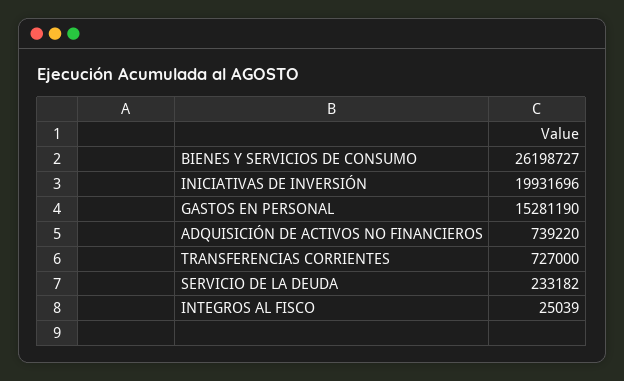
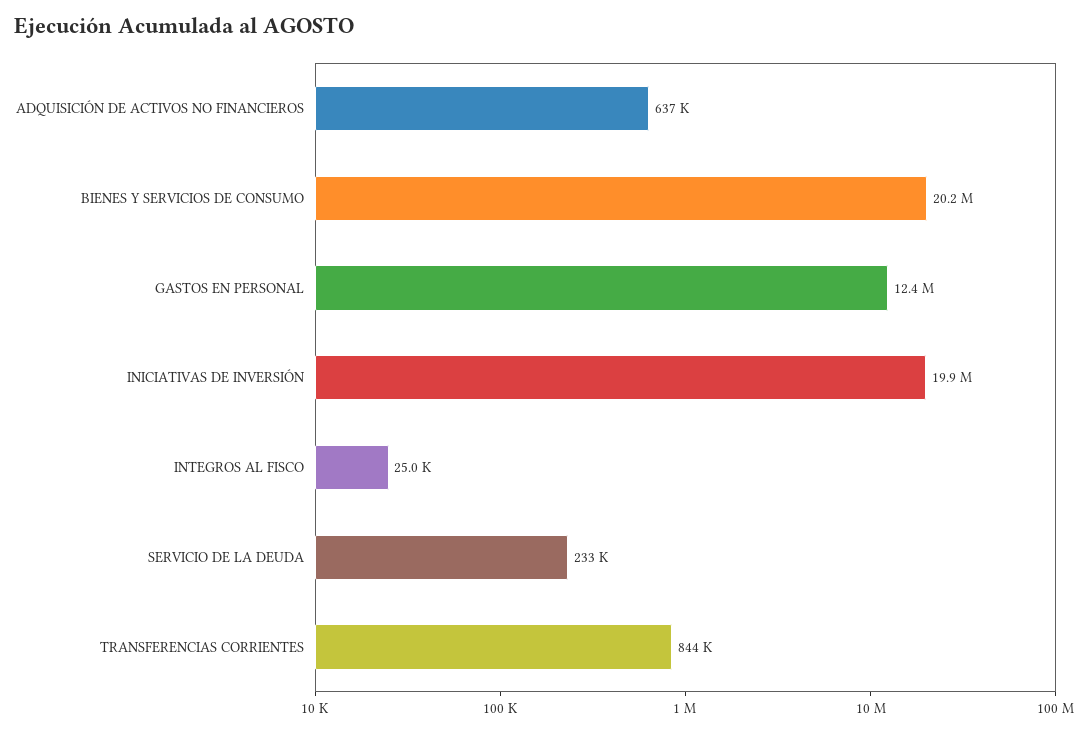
  {
-   "BIENES Y SERVICIOS DE CONSUMO": 26198727,
+   "BIENES Y SERVICIOS DE CONSUMO": 20200000,
    "INICIATIVAS DE INVERSIÓN": 19931696,
-   "GASTOS EN PERSONAL": 15281190,
+   "GASTOS EN PERSONAL": 12400000,
-   "ADQUISICIÓN DE ACTIVOS NO FINANCIEROS": 739220,
+   "ADQUISICIÓN DE ACTIVOS NO FINANCIEROS": 637000,
-   "TRANSFERENCIAS CORRIENTES": 727000,
+   "TRANSFERENCIAS CORRIENTES": 844000,
    "SERVICIO DE LA DEUDA": 233182,
    "INTEGROS AL FISCO": 25039
  }

